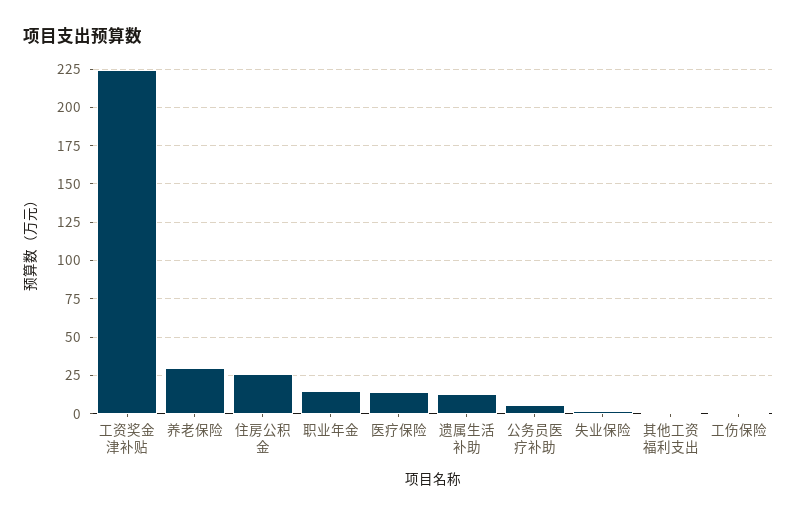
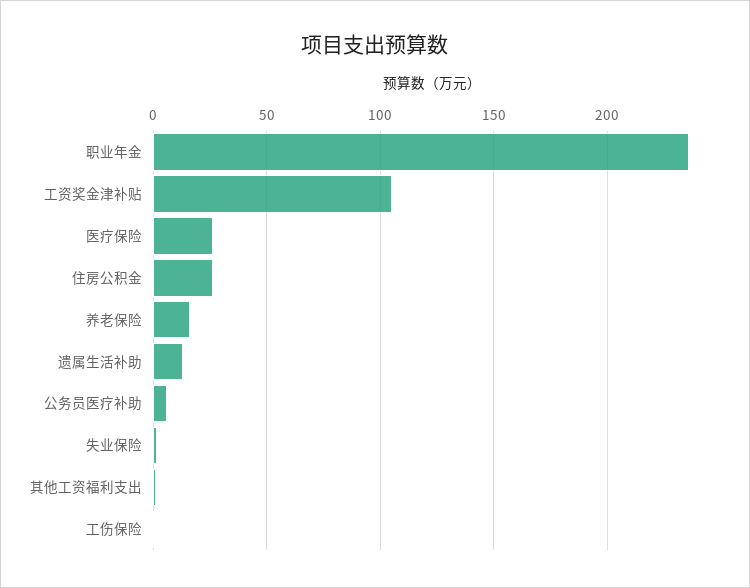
  {
-   "工资奖金津补贴": 225,
+   "工资奖金津补贴": 105,
-   "养老保险": 30,
+   "养老保险": 15,
    "住房公积金": 25,
-   "职业年金": 15,
+   "职业年金": 235,
-   "医疗保险": 15,
+   "医疗保险": 25,
    "遗属生活补助": 15,
    "公务员医疗补助": 5,
    "失业保险": 0,
    "其他工资福利支出": 0,
    "工伤保险": 0
  }

